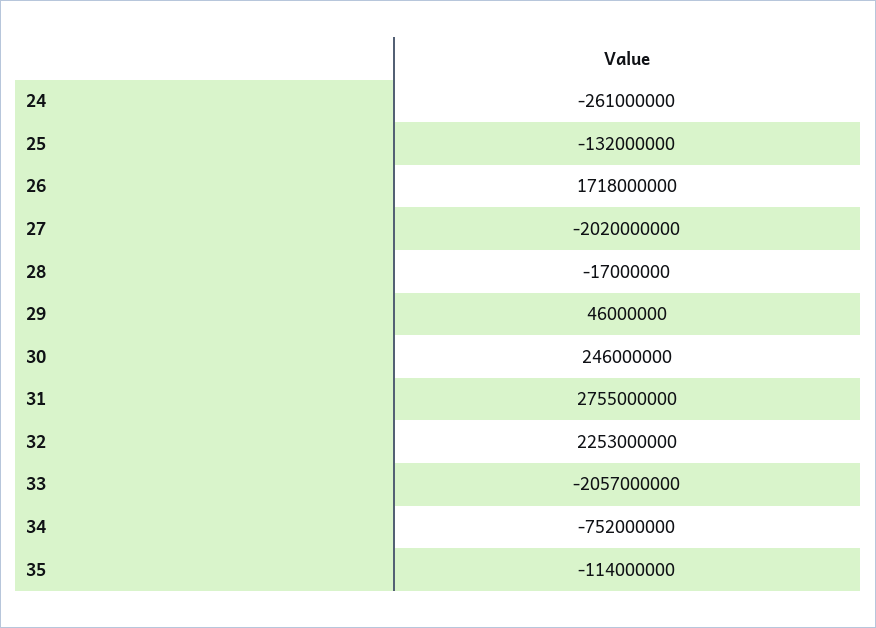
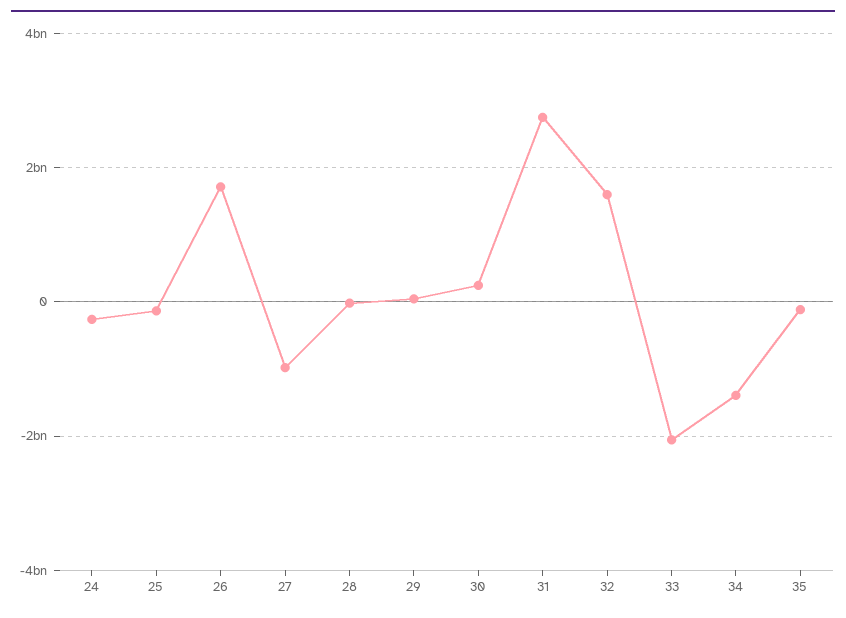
  {
    "24": -261000000,
    "25": -132000000,
    "26": 1718000000,
-   "27": -2020000000,
+   "27": -1000000000,
    "28": -17000000,
    "29": 46000000,
    "30": 246000000,
    "31": 2755000000,
-   "32": 2253000000,
+   "32": 1600000000,
    "33": -2057000000,
-   "34": -752000000,
+   "34": -1400000000,
    "35": -114000000
  }

